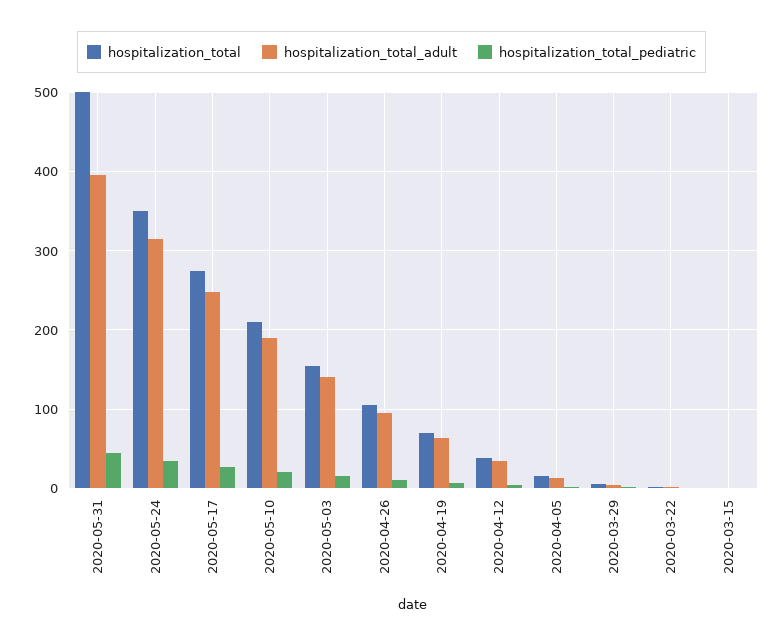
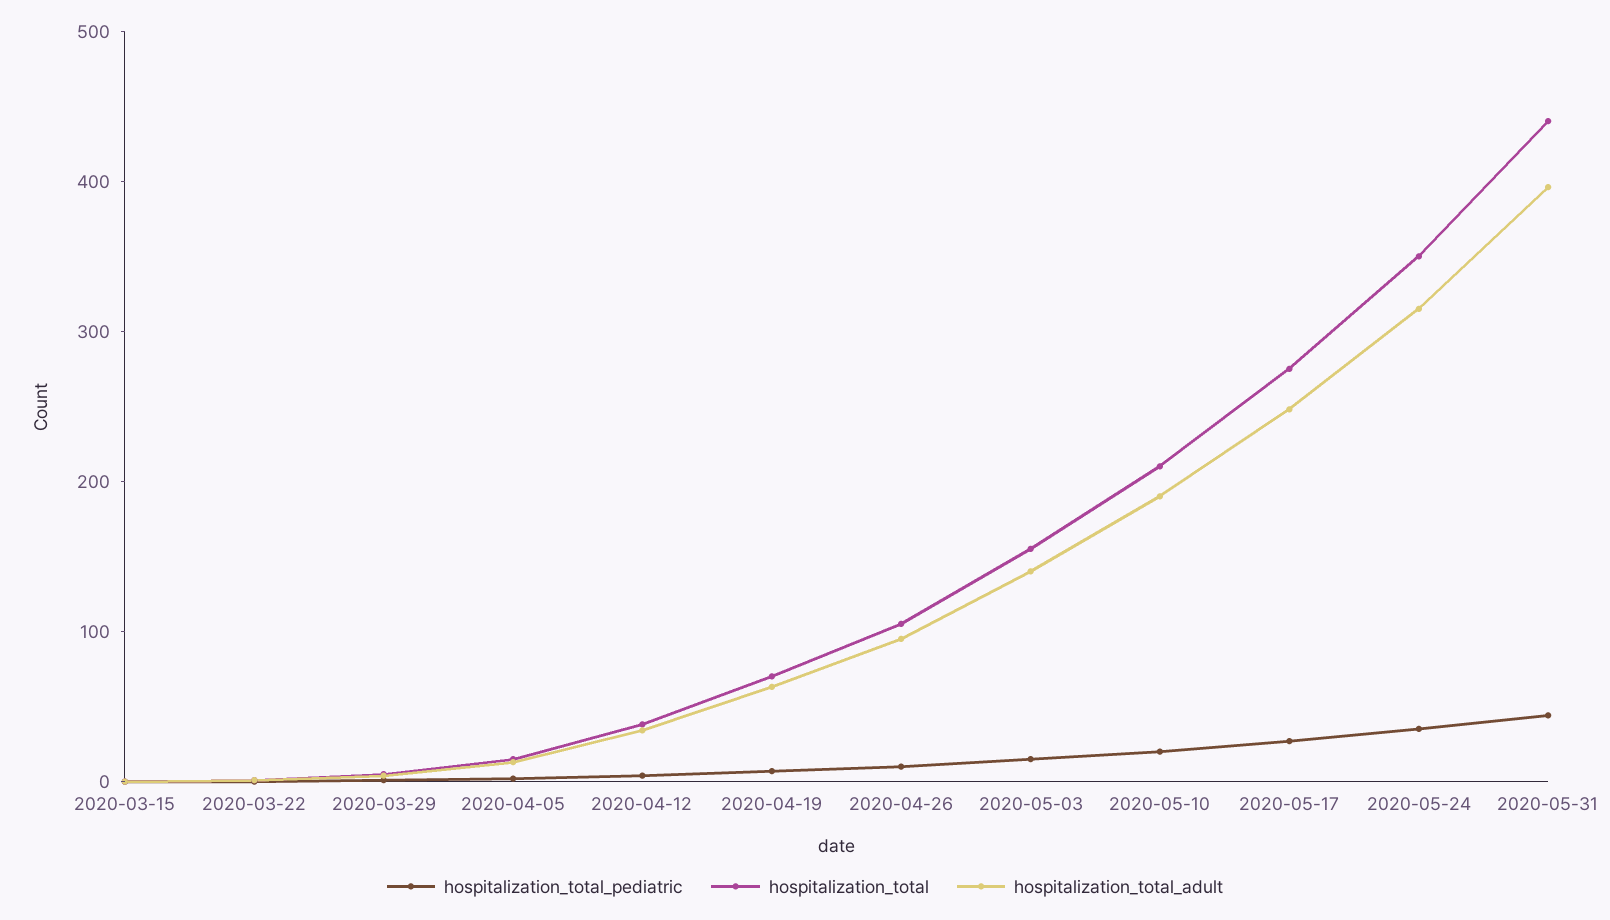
  {
    "hospitalization_total": {
-     "2020-05-31": 500,
+     "2020-05-31": 440,
      "2020-05-24": 350,
      "2020-05-17": 280,
      "2020-05-10": 210,
      "2020-05-03": 160,
      "2020-04-26": 110,
      "2020-04-19": 70,
      "2020-04-12": 40,
      "2020-04-05": 20,
      "2020-03-29": 10,
      "2020-03-22": 0,
      "2020-03-15": 0
    },
    "hospitalization_total_adult": {
      "2020-05-31": 400,
      "2020-05-24": 320,
      "2020-05-17": 250,
      "2020-05-10": 190,
      "2020-05-03": 140,
      "2020-04-26": 100,
      "2020-04-19": 60,
      "2020-04-12": 30,
      "2020-04-05": 10,
      "2020-03-29": 0,
      "2020-03-22": 0,
      "2020-03-15": 0
    },
    "hospitalization_total_pediatric": {
      "2020-05-31": 40,
      "2020-05-24": 40,
      "2020-05-17": 30,
      "2020-05-10": 20,
      "2020-05-03": 20,
      "2020-04-26": 10,
      "2020-04-19": 10,
      "2020-04-12": 0,
      "2020-04-05": 0,
      "2020-03-29": 0,
      "2020-03-22": 0,
      "2020-03-15": 0
    }
  }

